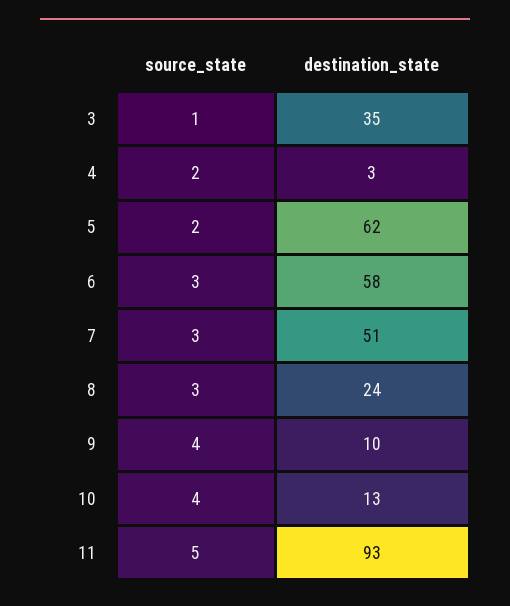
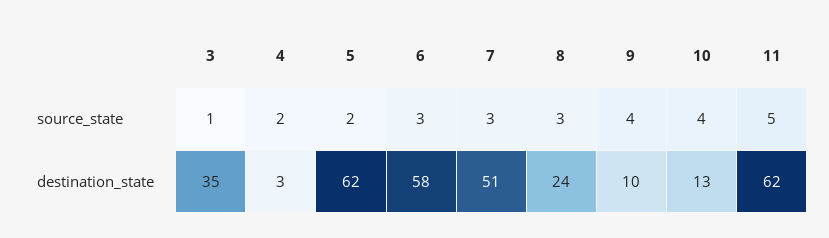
  {
    "source_state": {
      "3": 1,
      "4": 2,
      "5": 2,
      "6": 3,
      "7": 3,
      "8": 3,
      "9": 4,
      "10": 4,
      "11": 5
    },
    "destination_state": {
      "3": 35,
      "4": 3,
      "5": 62,
      "6": 58,
      "7": 51,
      "8": 24,
      "9": 10,
      "10": 13,
-     "11": 93
+     "11": 62
    }
  }

